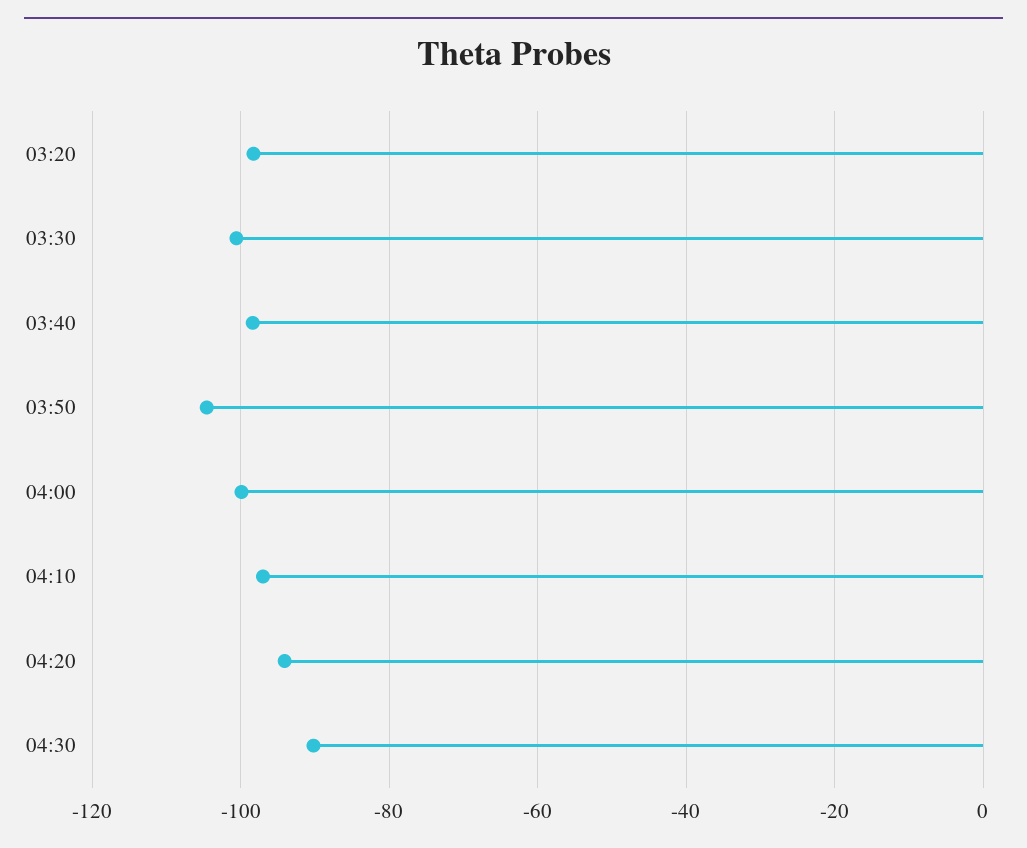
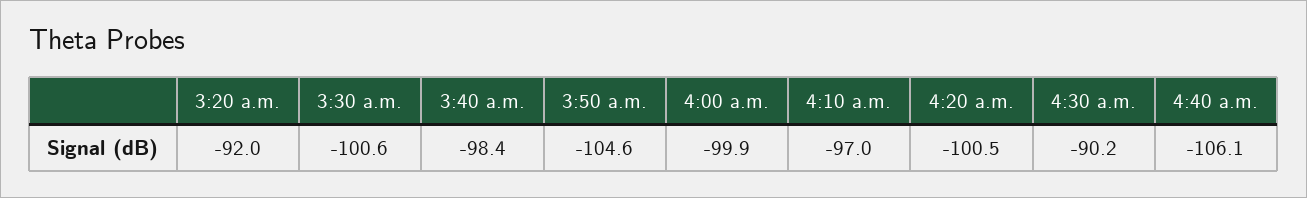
  {
-   "03:20": -98,
+   "03:20": -92,
    "03:30": -100.6,
    "03:40": -98.4,
    "03:50": -104.6,
    "04:00": -99.9,
    "04:10": -97,
-   "04:20": -94,
+   "04:20": -100.5,
-   "04:30": -90.2
+   "04:30": -90.2,
+   "4:40 a.m.": -106.1
  }

